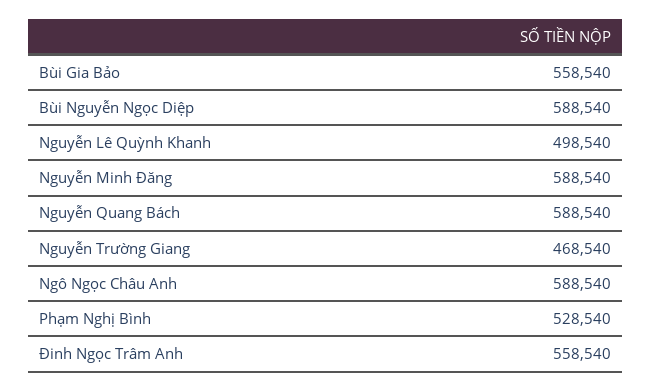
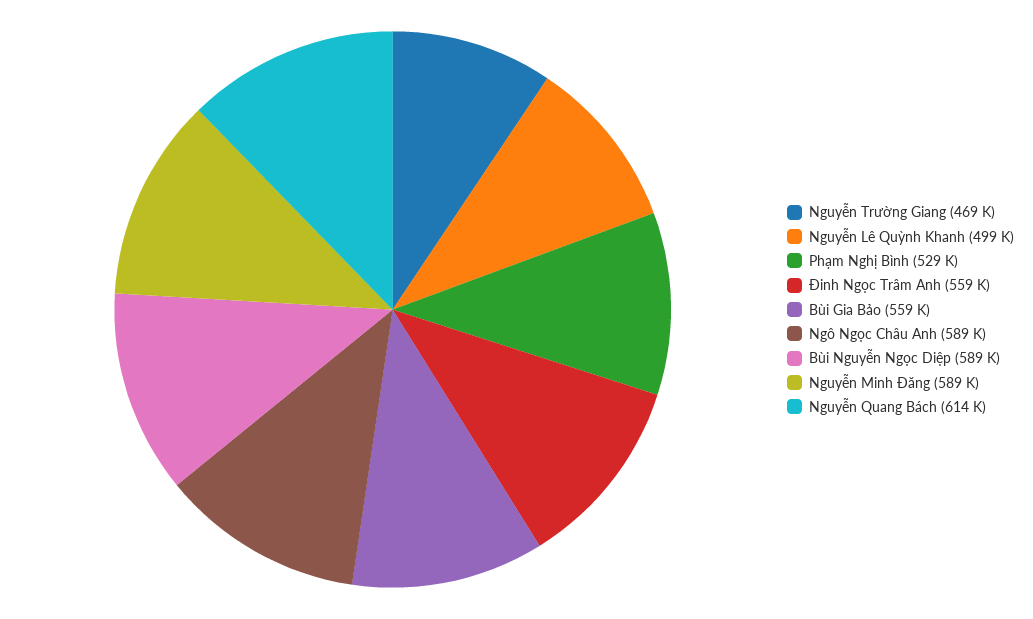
  {
    "Bùi Gia Bảo": 558540,
    "Bùi Nguyễn Ngọc Diệp": 588540,
    "Nguyễn Lê Quỳnh Khanh": 498540,
    "Nguyễn Minh Đăng": 588540,
-   "Nguyễn Quang Bách": 588540,
+   "Nguyễn Quang Bách": 614000,
    "Nguyễn Trường Giang": 468540,
    "Ngô Ngọc Châu Anh": 588540,
    "Phạm Nghị Bình": 528540,
    "Đinh Ngọc Trâm Anh": 558540
  }

